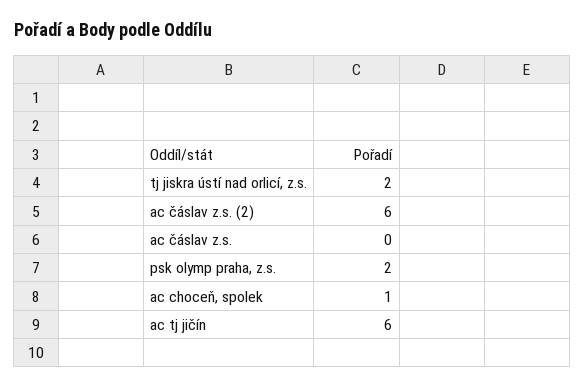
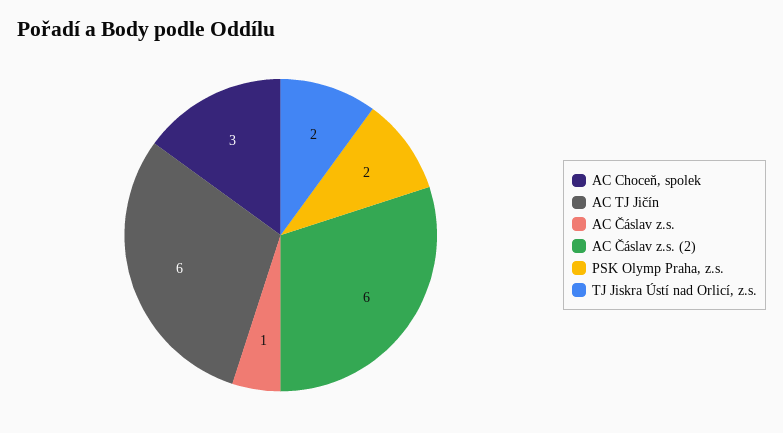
  {
    "tj jiskra ústí nad orlicí, z.s.": 2,
    "ac čáslav z.s. (2)": 6,
-   "ac čáslav z.s.": 0,
+   "ac čáslav z.s.": 1,
    "psk olymp praha, z.s.": 2,
-   "ac choceň, spolek": 1,
+   "ac choceň, spolek": 3,
    "ac tj jičín": 6
  }

